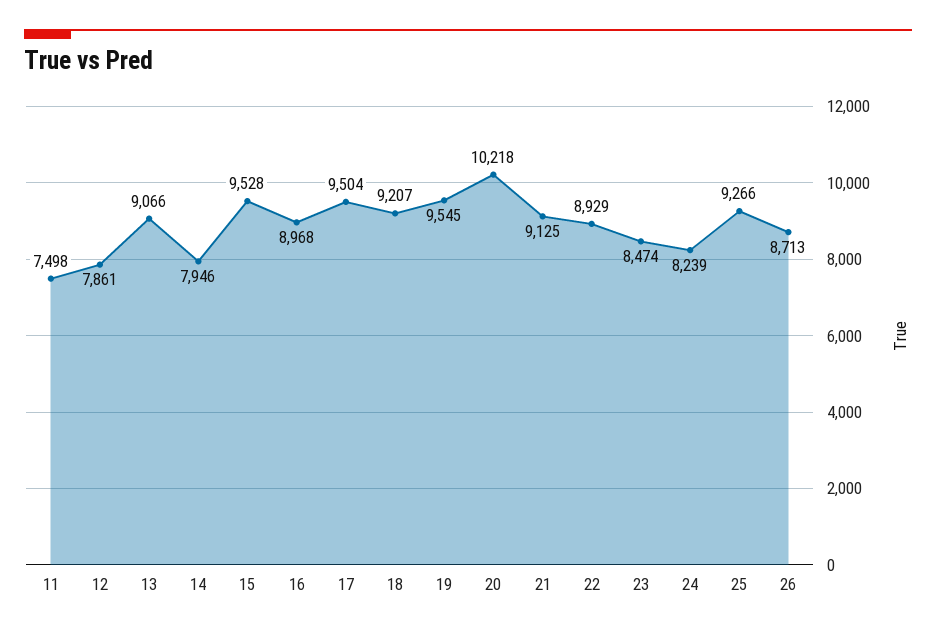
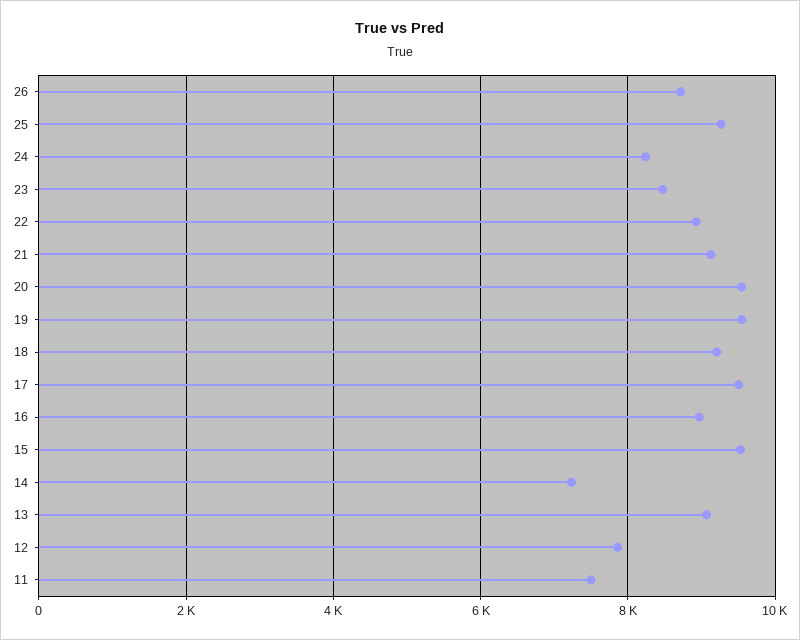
  {
    "11": 7498,
    "12": 7861,
    "13": 9066,
-   "14": 7946,
+   "14": 7200,
    "15": 9528,
    "16": 8968,
    "17": 9504,
    "18": 9207,
    "19": 9545,
-   "20": 10218,
+   "20": 9600,
    "21": 9125,
    "22": 8929,
    "23": 8474,
    "24": 8239,
    "25": 9266,
    "26": 8713
  }

